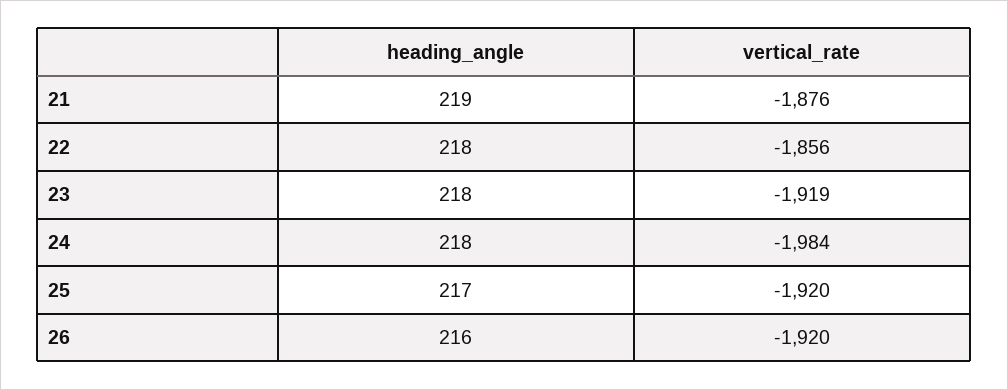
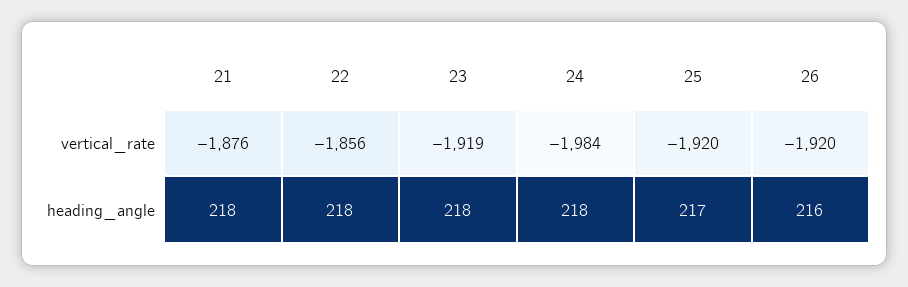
  {
    "heading_angle": {
-     "21": 219,
+     "21": 218,
      "22": 218,
      "23": 218,
      "24": 218,
      "25": 217,
      "26": 216
    },
    "vertical_rate": {
      "21": -1876,
      "22": -1856,
      "23": -1919,
      "24": -1984,
      "25": -1920,
      "26": -1920
    }
  }

